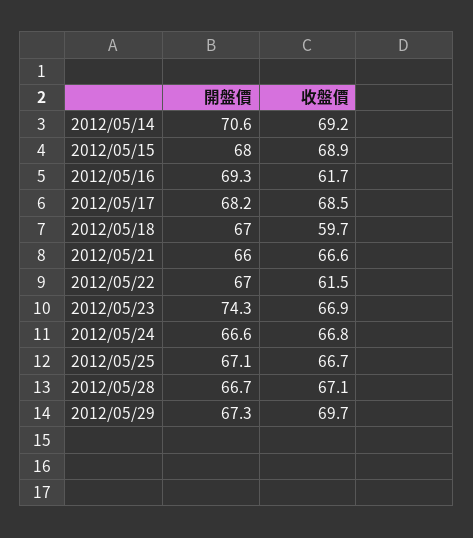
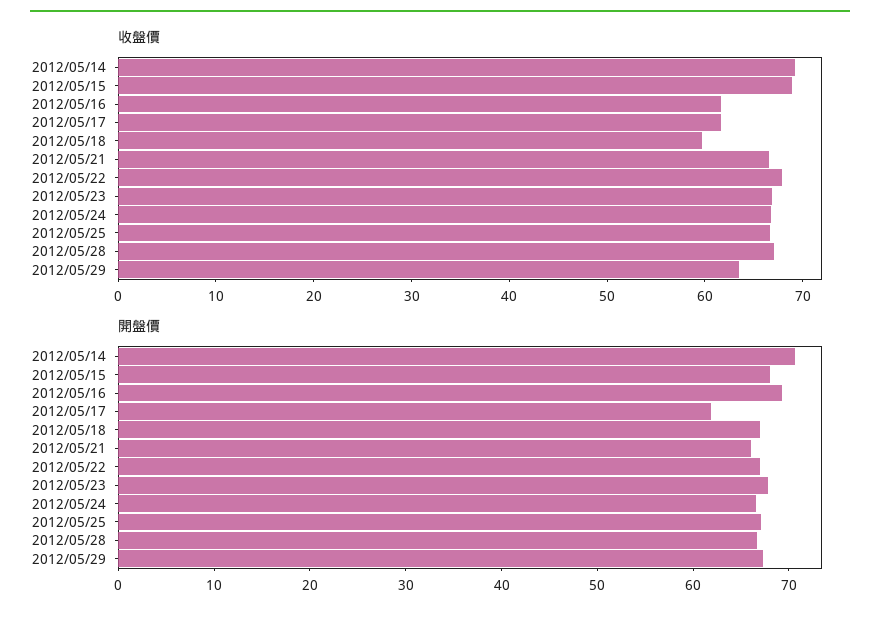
  {
    "開盤價": {
      "2012/05/14": 70.6,
      "2012/05/15": 68,
      "2012/05/16": 69.3,
-     "2012/05/17": 68.2,
+     "2012/05/17": 62,
      "2012/05/18": 67,
      "2012/05/21": 66,
      "2012/05/22": 67,
-     "2012/05/23": 74.3,
+     "2012/05/23": 68,
      "2012/05/24": 66.6,
      "2012/05/25": 67.1,
      "2012/05/28": 66.7,
      "2012/05/29": 67.3
    },
    "收盤價": {
      "2012/05/14": 69.2,
      "2012/05/15": 68.9,
      "2012/05/16": 61.7,
-     "2012/05/17": 68.5,
+     "2012/05/17": 62,
      "2012/05/18": 59.7,
      "2012/05/21": 66.6,
-     "2012/05/22": 61.5,
+     "2012/05/22": 68,
      "2012/05/23": 66.9,
      "2012/05/24": 66.8,
      "2012/05/25": 66.7,
      "2012/05/28": 67.1,
-     "2012/05/29": 69.7
+     "2012/05/29": 64
    }
  }

